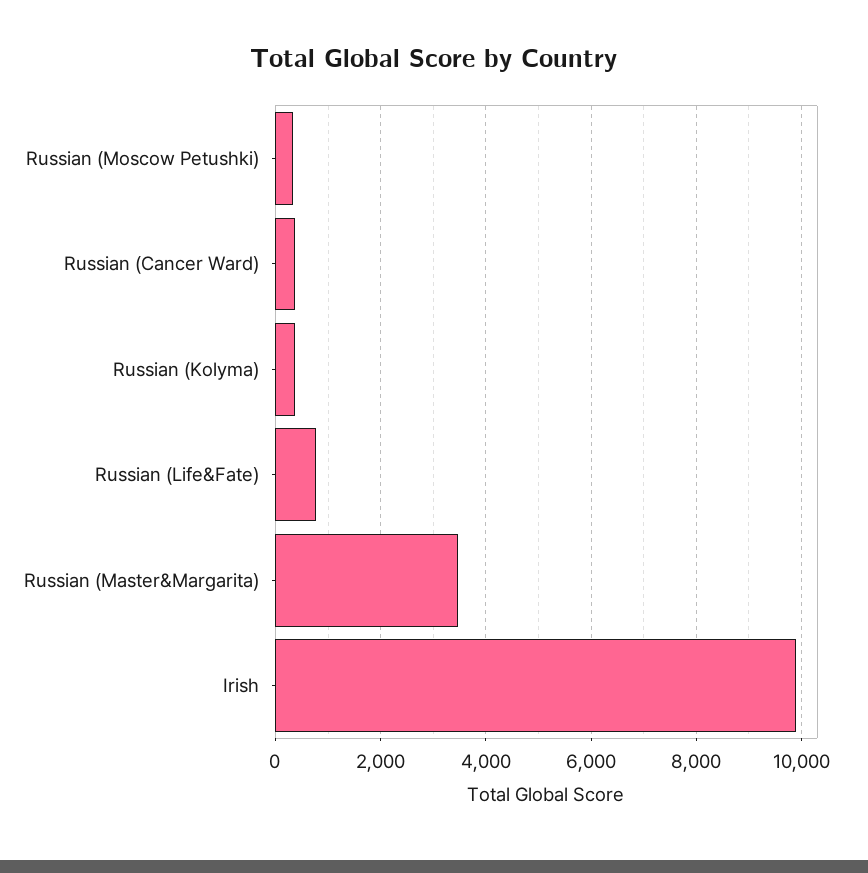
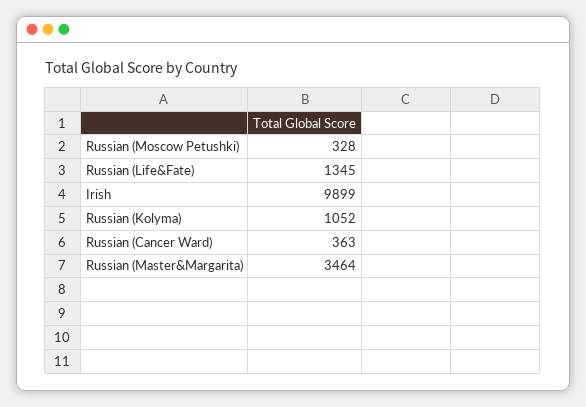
  {
    "Russian (Moscow Petushki)": 328,
    "Russian (Cancer Ward)": 363,
-   "Russian (Kolyma)": 400,
+   "Russian (Kolyma)": 1052,
-   "Russian (Life&Fate)": 800,
+   "Russian (Life&Fate)": 1345,
    "Russian (Master&Margarita)": 3464,
    "Irish": 9899
  }

